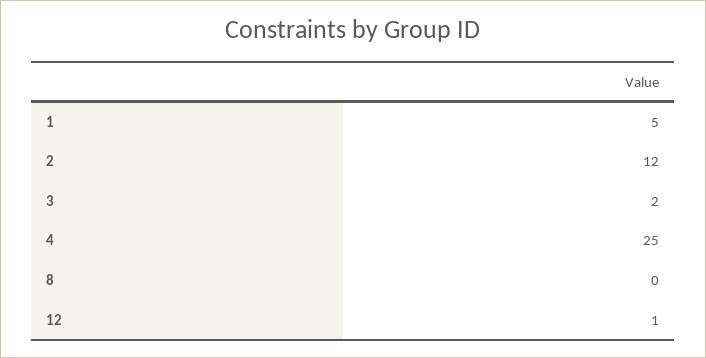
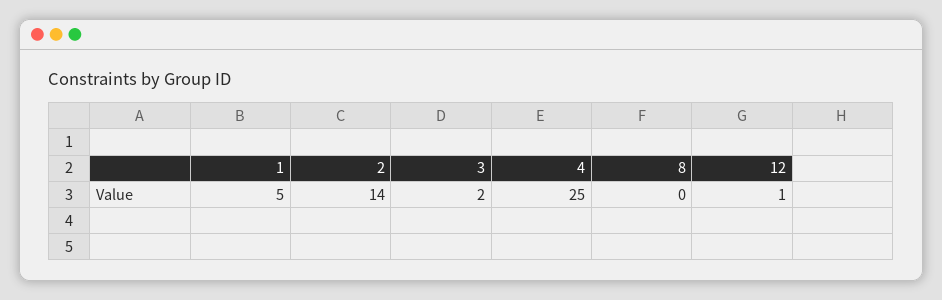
  {
    "1": 5,
-   "2": 12,
+   "2": 14,
    "3": 2,
    "4": 25,
    "8": 0,
    "12": 1
  }

